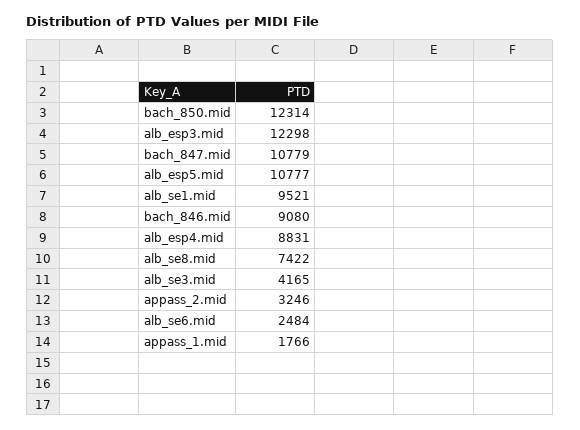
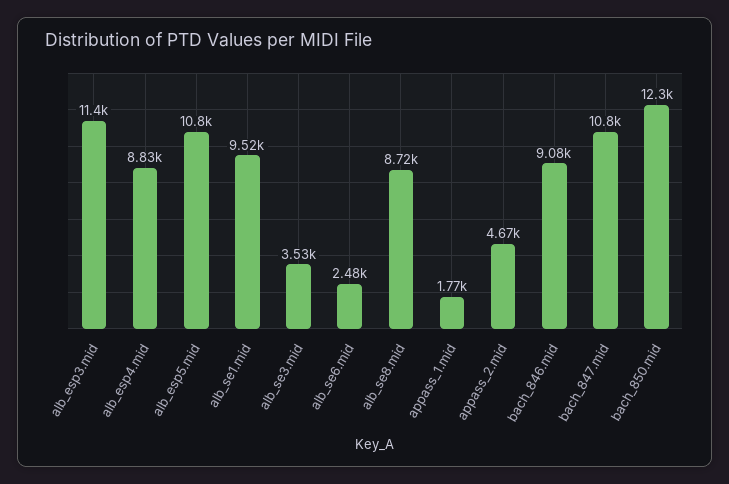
  {
    "bach_850.mid": 12314,
-   "alb_esp3.mid": 12298,
+   "alb_esp3.mid": 11400,
    "bach_847.mid": 10779,
    "alb_esp5.mid": 10777,
    "alb_se1.mid": 9521,
    "bach_846.mid": 9080,
    "alb_esp4.mid": 8831,
-   "alb_se8.mid": 7422,
+   "alb_se8.mid": 8720,
-   "alb_se3.mid": 4165,
+   "alb_se3.mid": 3530,
-   "appass_2.mid": 3246,
+   "appass_2.mid": 4670,
    "alb_se6.mid": 2484,
    "appass_1.mid": 1766
  }

